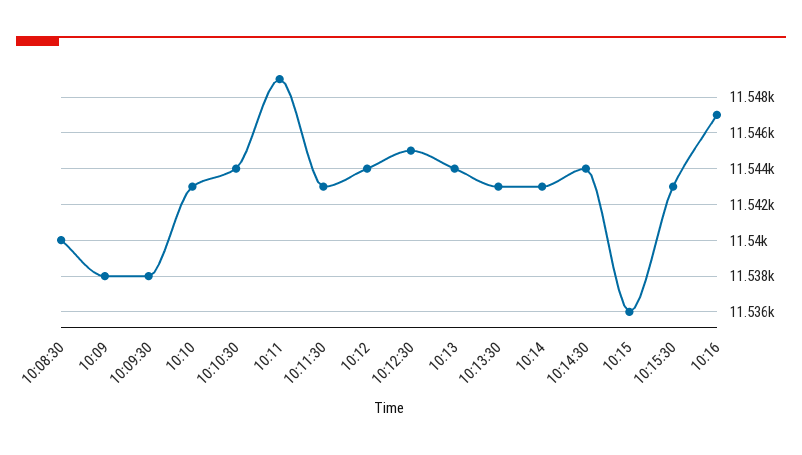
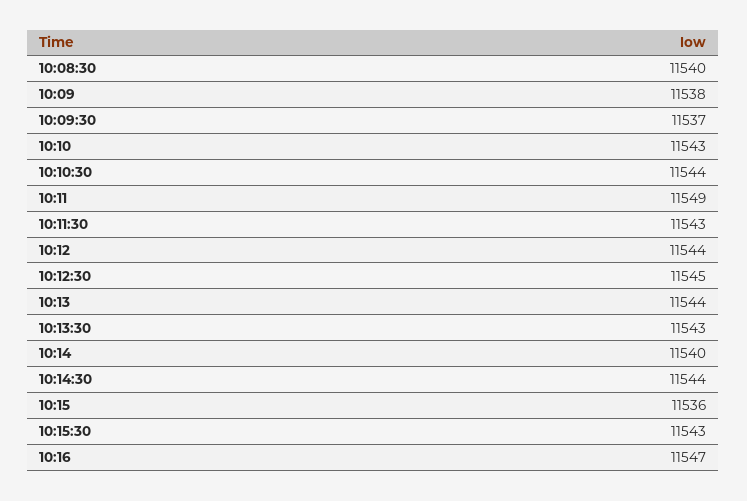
  {
    "10:08:30": 11540,
    "10:09": 11538,
-   "10:09:30": 11538,
+   "10:09:30": 11537,
    "10:10": 11543,
    "10:10:30": 11544,
    "10:11": 11549,
    "10:11:30": 11543,
    "10:12": 11544,
    "10:12:30": 11545,
    "10:13": 11544,
    "10:13:30": 11543,
-   "10:14": 11543,
+   "10:14": 11540,
    "10:14:30": 11544,
    "10:15": 11536,
    "10:15:30": 11543,
    "10:16": 11547
  }

